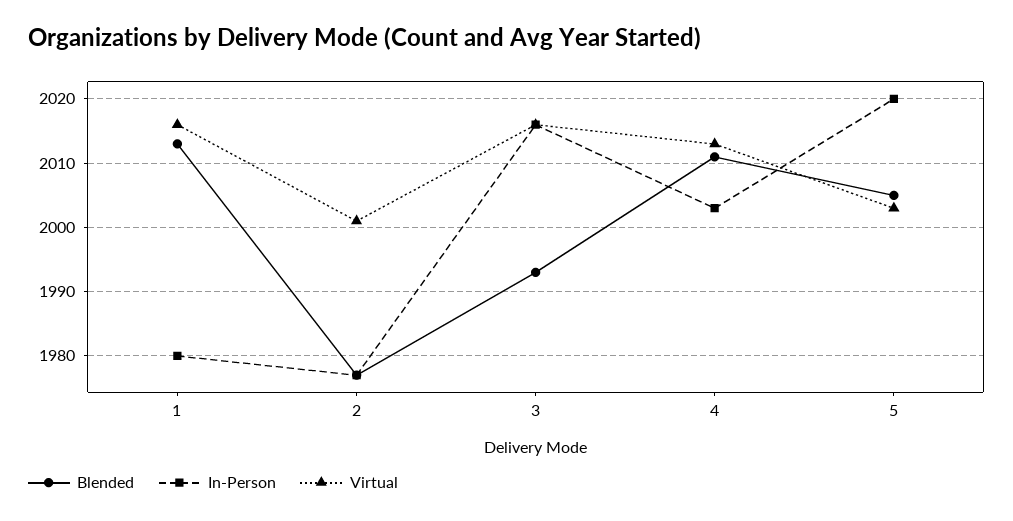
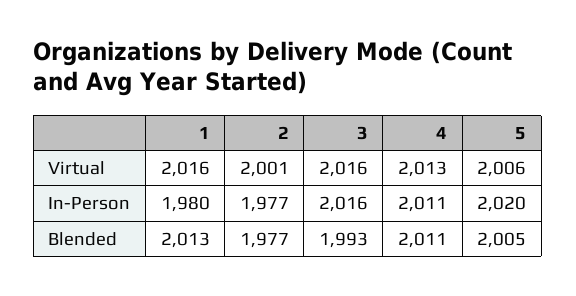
  {
    "Blended": {
      "1": 2013,
      "2": 1977,
      "3": 1993,
      "4": 2011,
      "5": 2005
    },
    "In-Person": {
      "1": 1980,
      "2": 1977,
      "3": 2016,
-     "4": 2003,
+     "4": 2011,
      "5": 2020
    },
    "Virtual": {
      "1": 2016,
      "2": 2001,
      "3": 2016,
      "4": 2013,
-     "5": 2003
+     "5": 2006
    }
  }

